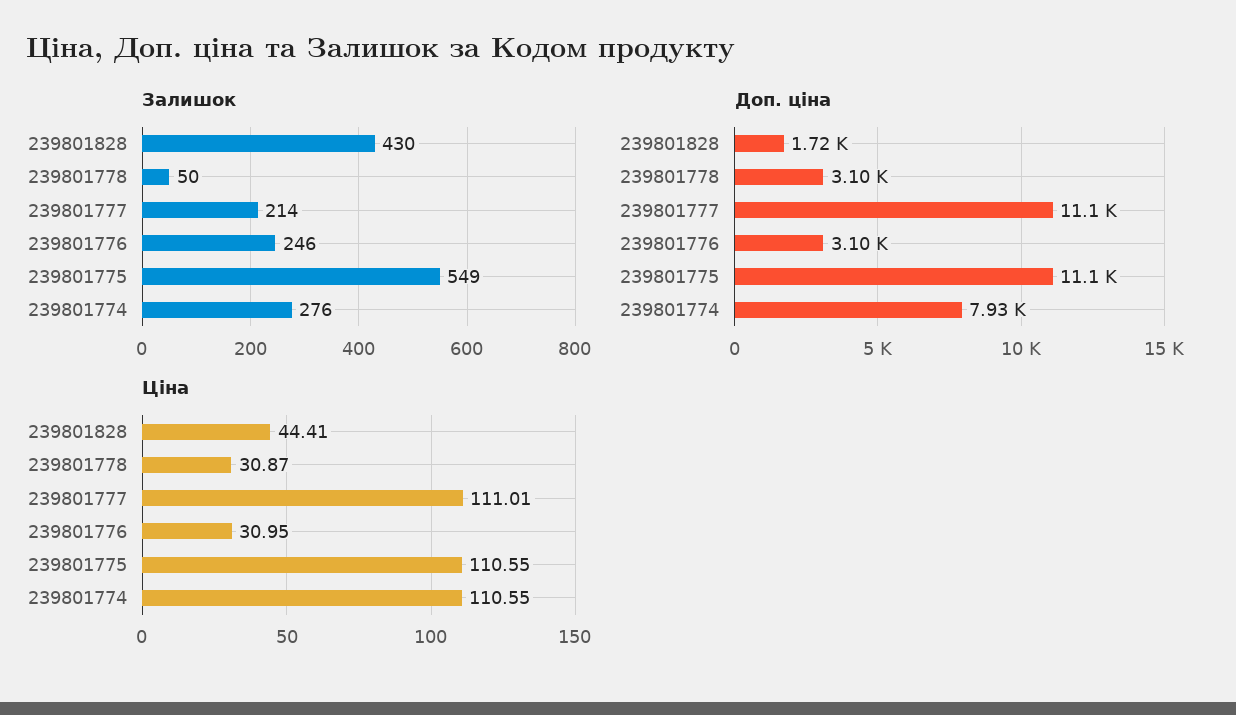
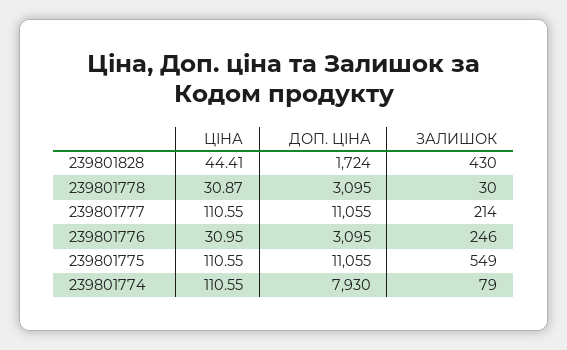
  {
    "Залишок": {
      "239801828": 430,
-     "239801778": 50,
+     "239801778": 30,
      "239801777": 214,
      "239801776": 246,
      "239801775": 549,
-     "239801774": 276
+     "239801774": 79
    },
    "Доп. ціна": {
      "239801828": 1724,
      "239801778": 3095,
      "239801777": 11055,
      "239801776": 3095,
      "239801775": 11055,
      "239801774": 7930
    },
    "Ціна": {
      "239801828": 44.41,
      "239801778": 30.87,
-     "239801777": 111.01,
+     "239801777": 110.55,
      "239801776": 30.95,
      "239801775": 110.55,
      "239801774": 110.55
    }
  }

